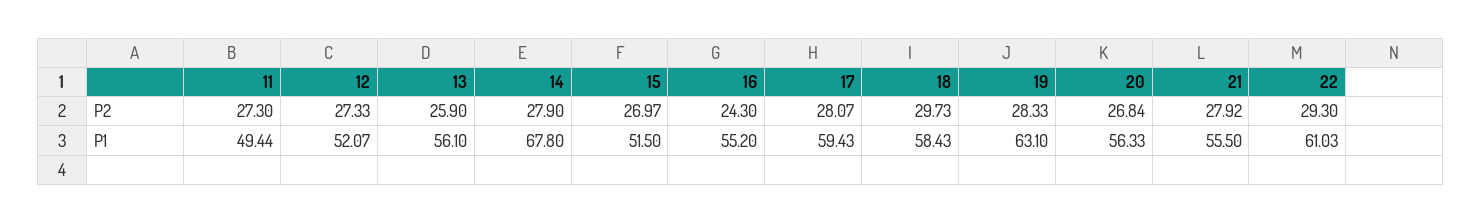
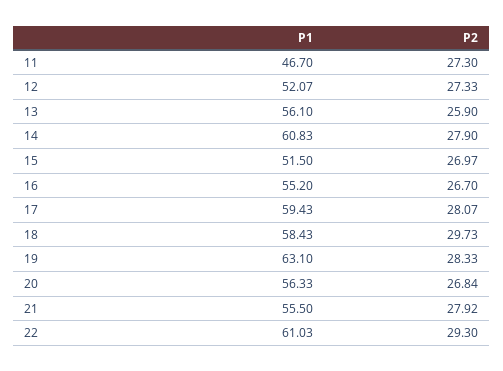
  {
    "11": {
      "P2": 27.3,
-     "P1": 49.44
+     "P1": 46.7
    },
    "12": {
      "P2": 27.33,
      "P1": 52.07
    },
    "13": {
      "P2": 25.9,
      "P1": 56.1
    },
    "14": {
      "P2": 27.9,
-     "P1": 67.8
+     "P1": 60.83
    },
    "15": {
      "P2": 26.97,
      "P1": 51.5
    },
    "16": {
-     "P2": 24.3,
+     "P2": 26.7,
      "P1": 55.2
    },
    "17": {
      "P2": 28.07,
      "P1": 59.43
    },
    "18": {
      "P2": 29.73,
      "P1": 58.43
    },
    "19": {
      "P2": 28.33,
      "P1": 63.1
    },
    "20": {
      "P2": 26.84,
      "P1": 56.33
    },
    "21": {
      "P2": 27.92,
      "P1": 55.5
    },
    "22": {
      "P2": 29.3,
      "P1": 61.03
    }
  }

